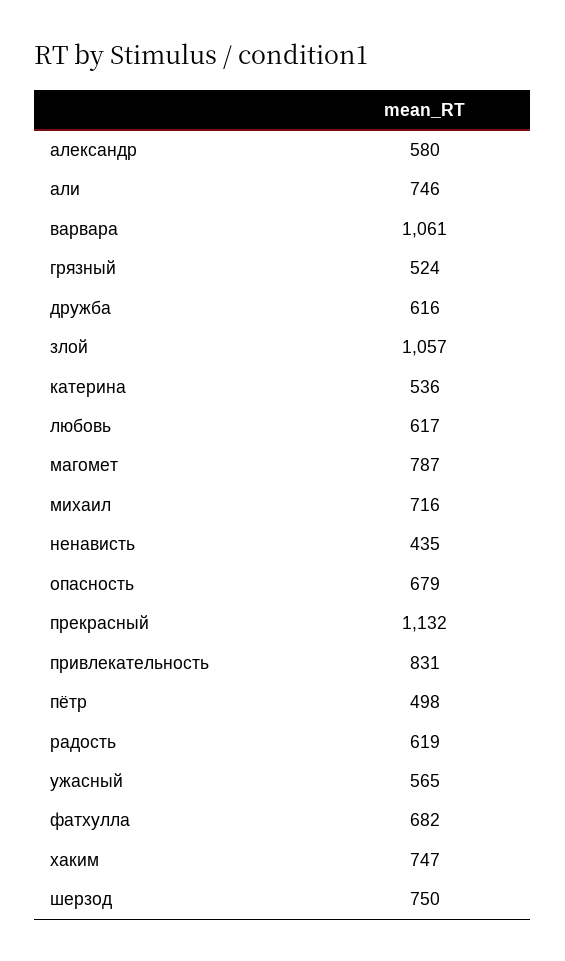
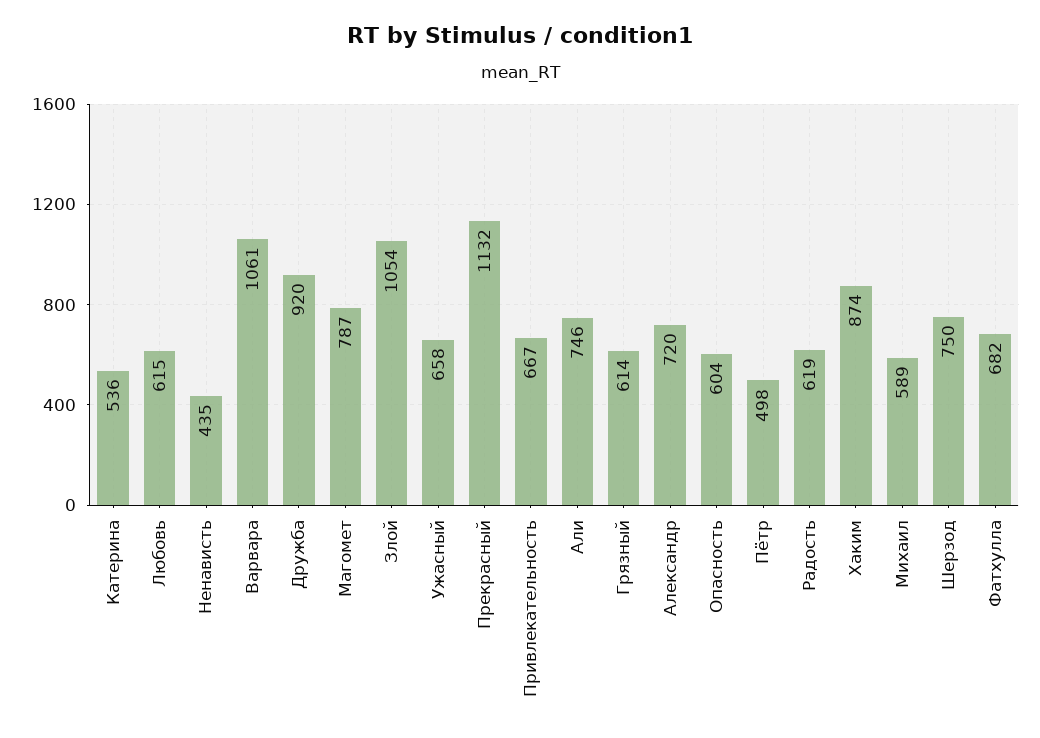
  {
-   "александр": 580,
+   "александр": 720,
    "али": 746,
    "варвара": 1061,
-   "грязный": 524,
+   "грязный": 614,
-   "дружба": 616,
+   "дружба": 920,
-   "злой": 1057,
+   "злой": 1054,
    "катерина": 536,
-   "любовь": 617,
+   "любовь": 615,
    "магомет": 787,
-   "михаил": 716,
+   "михаил": 589,
    "ненависть": 435,
-   "опасность": 679,
+   "опасность": 604,
    "прекрасный": 1132,
-   "привлекательность": 831,
+   "привлекательность": 667,
    "пётр": 498,
    "радость": 619,
-   "ужасный": 565,
+   "ужасный": 658,
    "фатхулла": 682,
-   "хаким": 747,
+   "хаким": 874,
    "шерзод": 750
  }

